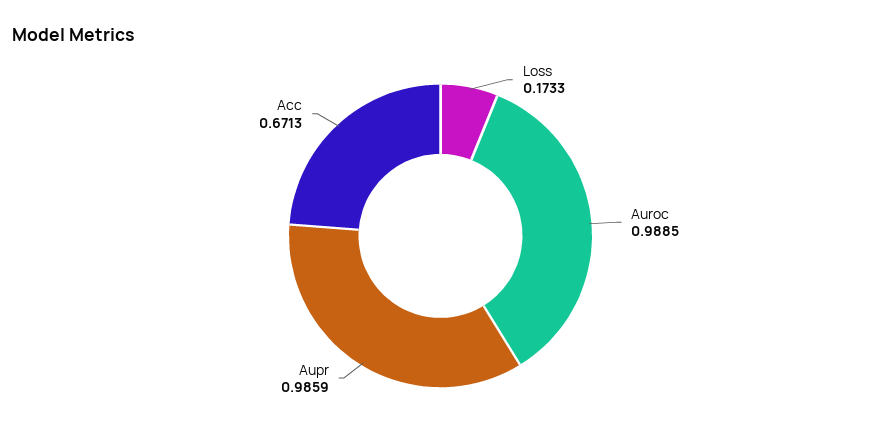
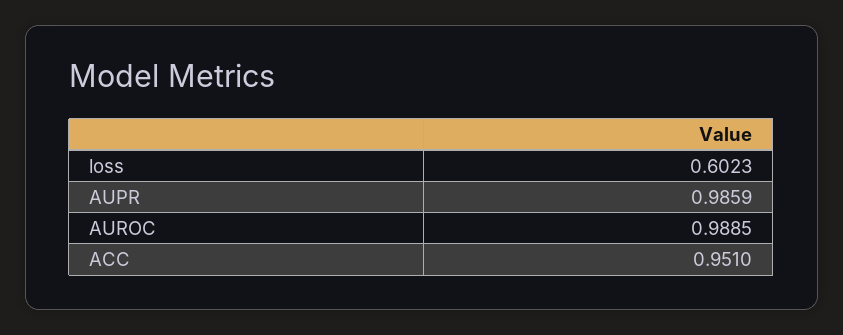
  {
-   "Loss": 0.1733,
+   "Loss": 0.6023,
    "Auroc": 0.9885,
    "Aupr": 0.9859,
-   "Acc": 0.6713
+   "Acc": 0.951
  }

